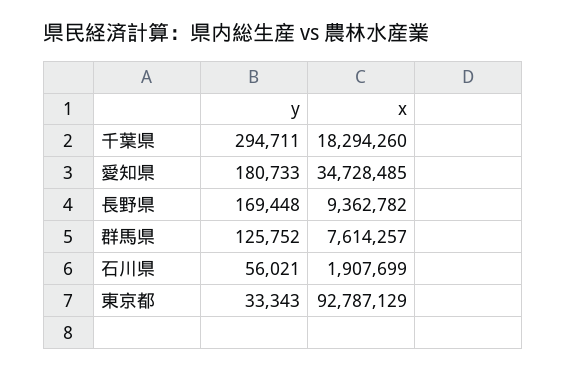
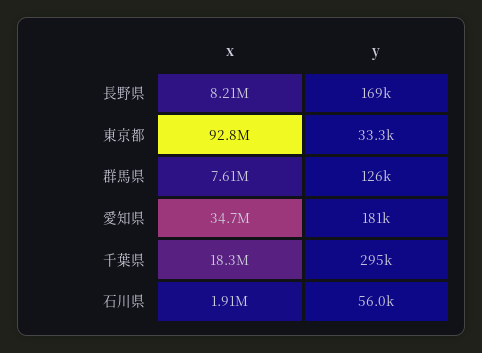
  {
    "y": {
      "千葉県": 294711,
      "愛知県": 180733,
      "長野県": 169448,
      "群馬県": 125752,
      "石川県": 56021,
      "東京都": 33343
    },
    "x": {
      "千葉県": 18294260,
      "愛知県": 34728485,
-     "長野県": 9362782,
+     "長野県": 8210000,
      "群馬県": 7614257,
      "石川県": 1907699,
      "東京都": 92787129
    }
  }

